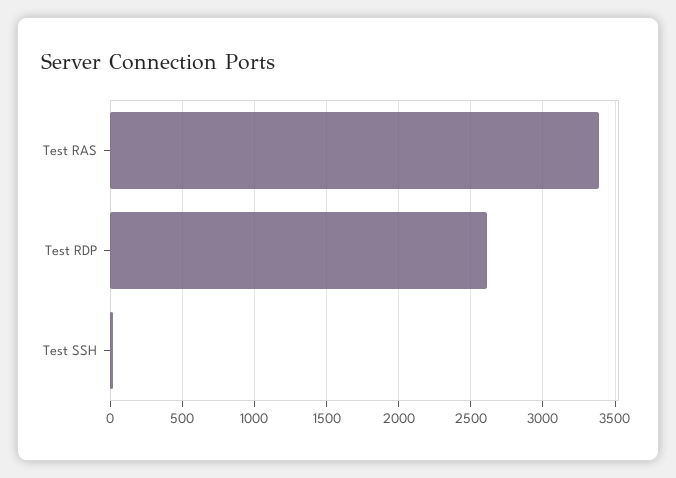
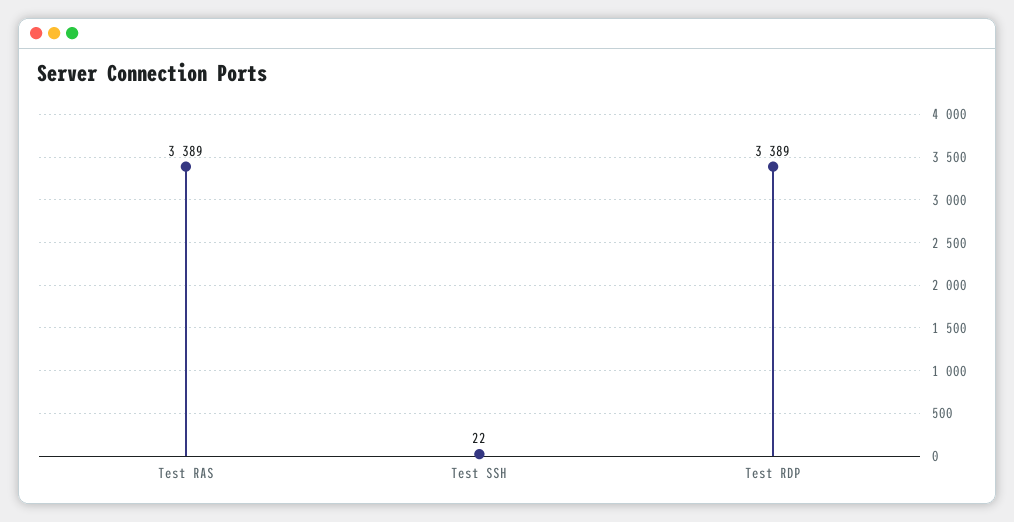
  {
    "Test RAS": 3389,
-   "Test RDP": 2600,
+   "Test RDP": 3389,
    "Test SSH": 22
  }

